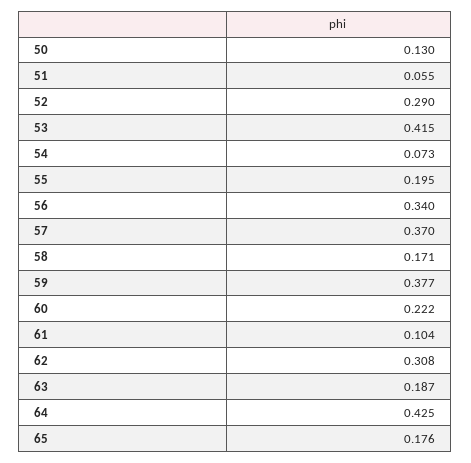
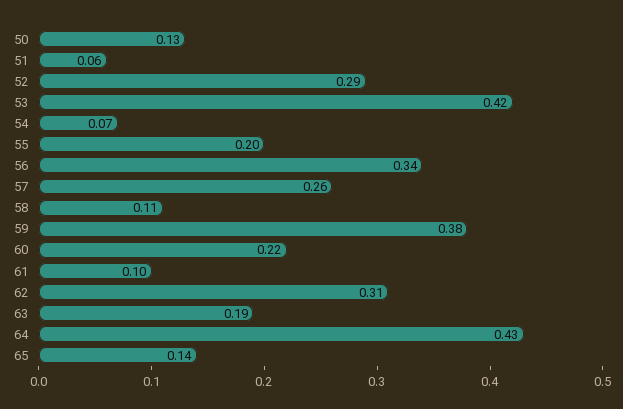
  {
    "50": 0.13,
    "51": 0.055,
    "52": 0.29,
    "53": 0.415,
    "54": 0.073,
    "55": 0.195,
    "56": 0.34,
-   "57": 0.37,
+   "57": 0.26,
-   "58": 0.171,
+   "58": 0.11,
    "59": 0.377,
    "60": 0.222,
    "61": 0.104,
    "62": 0.308,
    "63": 0.187,
    "64": 0.425,
-   "65": 0.176
+   "65": 0.14
  }

